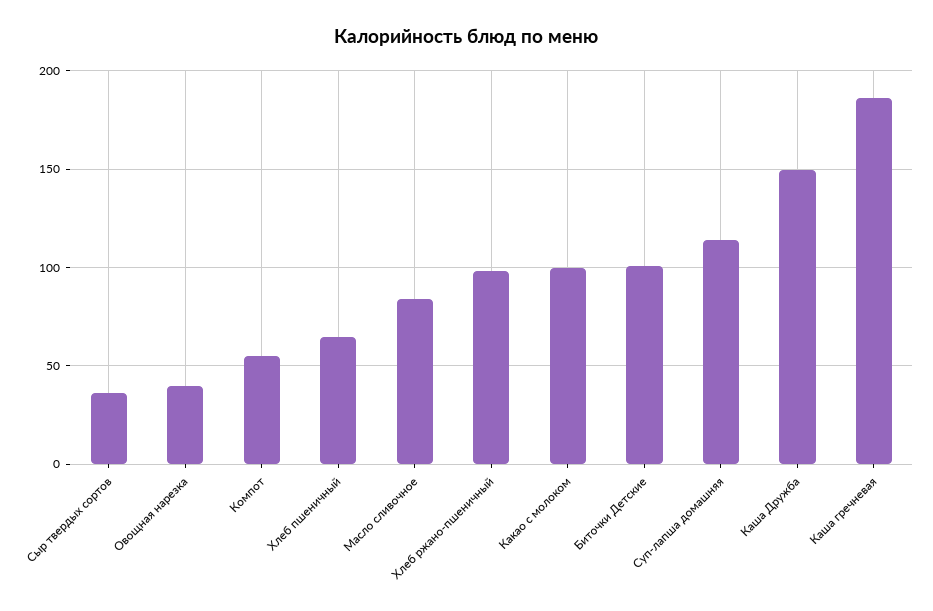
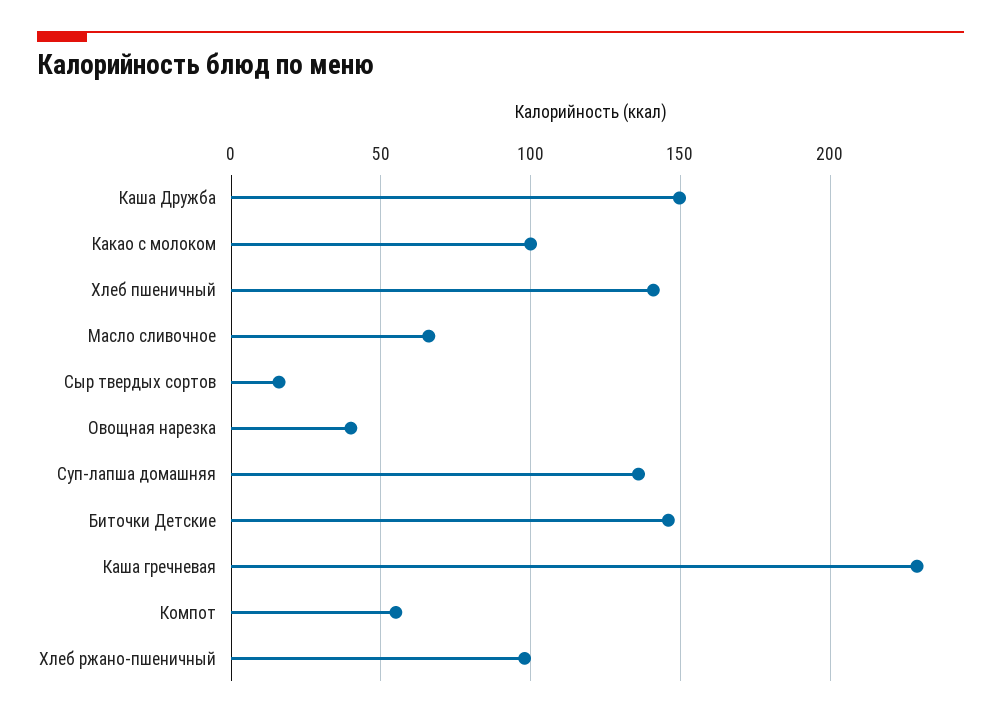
  {
-   "Сыр твердых сортов": 35,
+   "Сыр твердых сортов": 15,
    "Овощная нарезка": 40,
    "Компот": 55,
-   "Хлеб пшеничный": 65,
+   "Хлеб пшеничный": 140,
-   "Масло сливочное": 85,
+   "Масло сливочное": 65,
    "Хлеб ржано-пшеничный": 100,
    "Какао с молоком": 100,
-   "Биточки Детские": 100,
+   "Биточки Детские": 145,
-   "Суп-лапша домашняя": 115,
+   "Суп-лапша домашняя": 135,
    "Каша Дружба": 150,
-   "Каша гречневая": 185
+   "Каша гречневая": 230
  }

